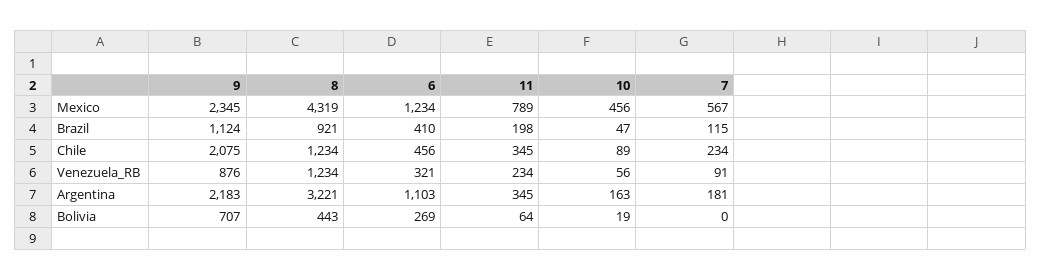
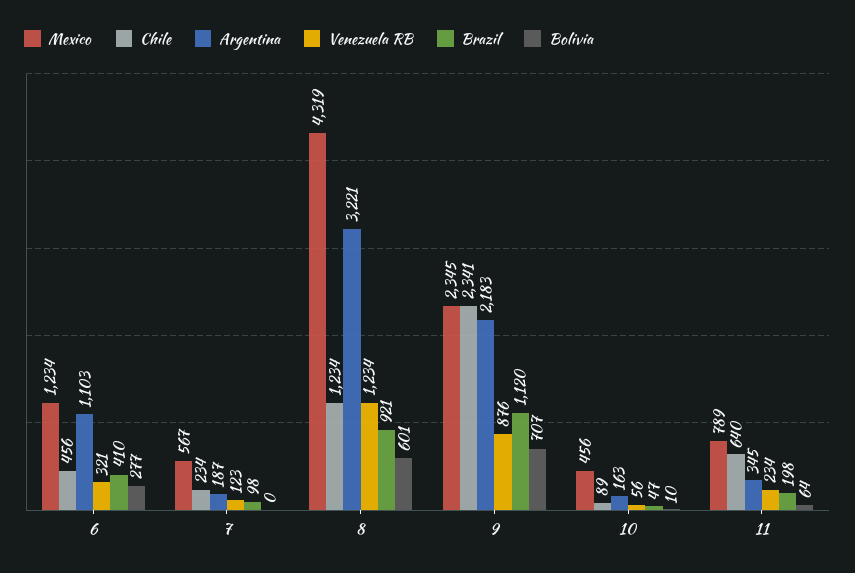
  {
    "Mexico": {
      "9": 2345,
      "8": 4319,
      "6": 1234,
      "11": 789,
      "10": 456,
      "7": 567
    },
    "Brazil": {
-     "9": 1124,
+     "9": 1120,
      "8": 921,
      "6": 410,
      "11": 198,
      "10": 47,
-     "7": 115
+     "7": 98
    },
    "Chile": {
-     "9": 2075,
+     "9": 2341,
      "8": 1234,
      "6": 456,
-     "11": 345,
+     "11": 640,
      "10": 89,
      "7": 234
    },
    "Venezuela_RB": {
      "9": 876,
      "8": 1234,
      "6": 321,
      "11": 234,
      "10": 56,
-     "7": 91
+     "7": 123
    },
    "Argentina": {
      "9": 2183,
      "8": 3221,
      "6": 1103,
      "11": 345,
      "10": 163,
-     "7": 181
+     "7": 187
    },
    "Bolivia": {
      "9": 707,
-     "8": 443,
+     "8": 601,
-     "6": 269,
+     "6": 277,
      "11": 64,
-     "10": 19,
+     "10": 10,
      "7": 0
    }
  }

